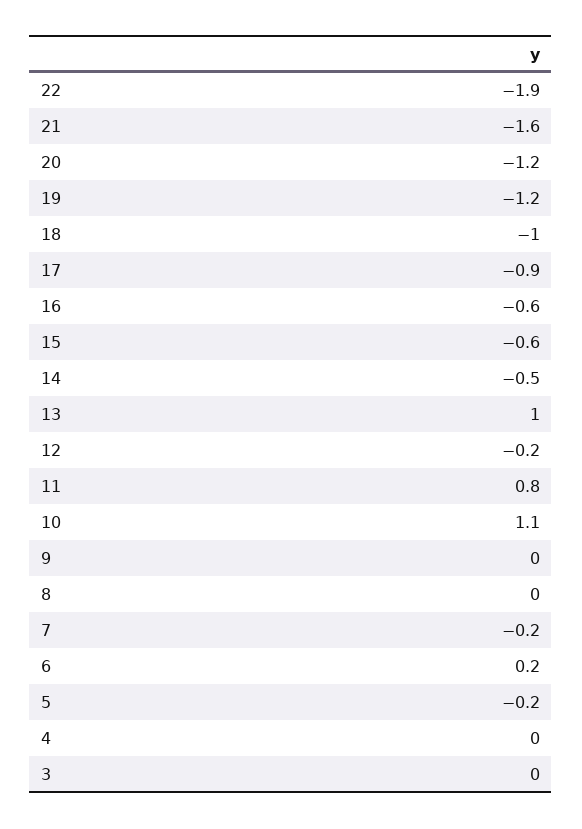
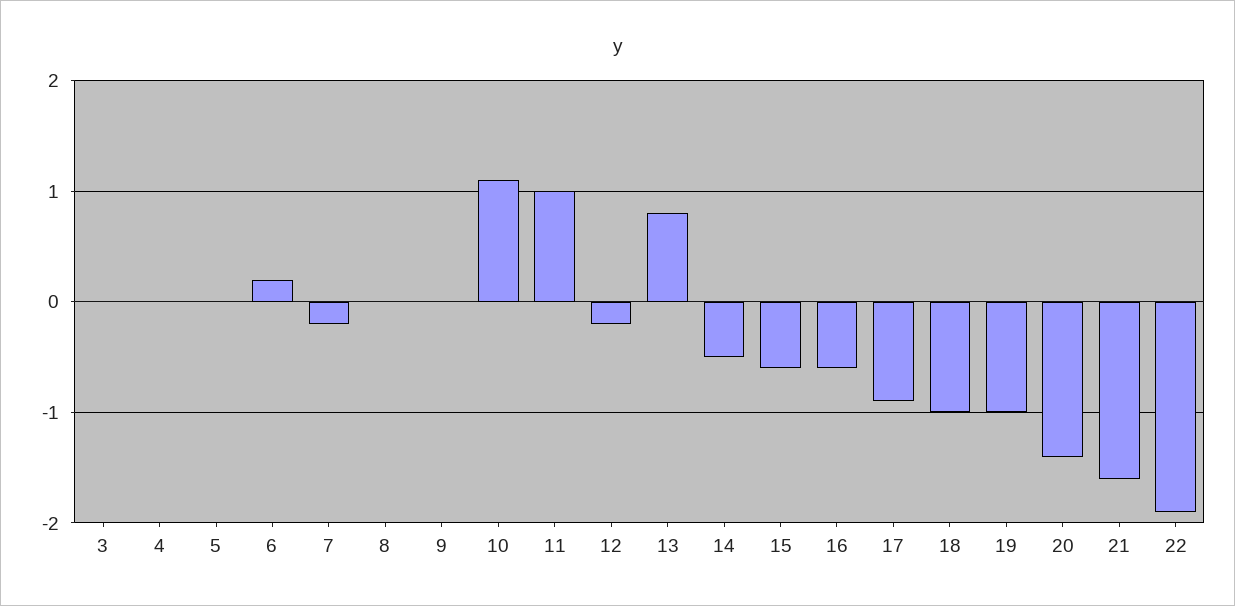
  {
    "22": -1.9,
    "21": -1.6,
-   "20": -1.2,
+   "20": -1.4,
-   "19": -1.2,
+   "19": -1,
    "18": -1,
    "17": -0.9,
    "16": -0.6,
    "15": -0.6,
    "14": -0.5,
-   "13": 1,
+   "13": 0.8,
    "12": -0.2,
-   "11": 0.8,
+   "11": 1,
    "10": 1.1,
    "9": 0,
    "8": 0,
    "7": -0.2,
    "6": 0.2,
-   "5": -0.2,
+   "5": 0,
    "4": 0,
    "3": 0
  }

